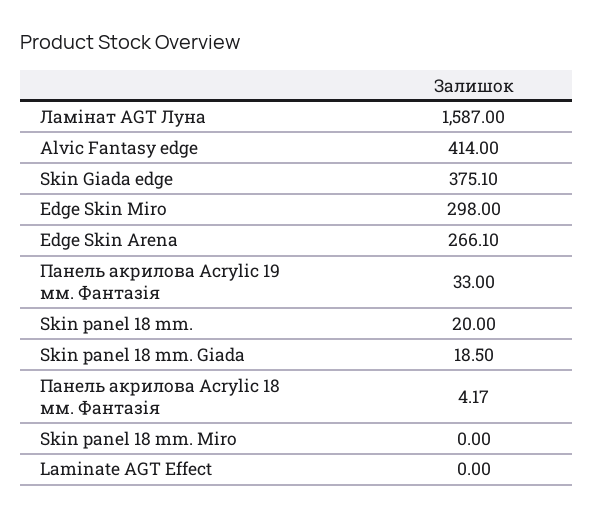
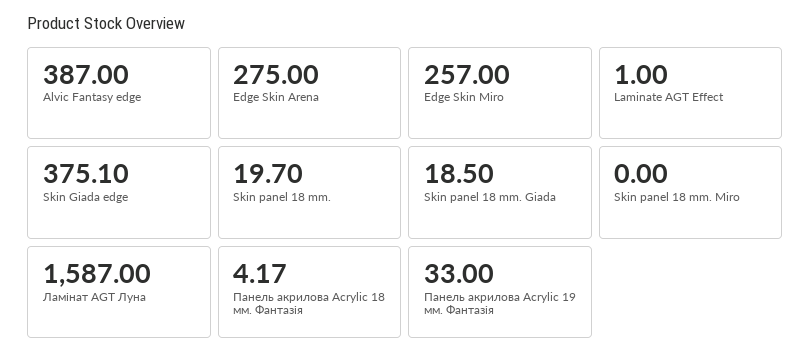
  {
    "Ламінат AGT Луна": 1587,
-   "Alvic Fantasy edge": 414,
+   "Alvic Fantasy edge": 387,
    "Skin Giada edge": 375.1,
-   "Edge Skin Miro": 298,
+   "Edge Skin Miro": 257,
-   "Edge Skin Arena": 266.1,
+   "Edge Skin Arena": 275,
    "Панель акрилова Acrylic 19 мм. Фантазія": 33,
-   "Skin panel 18 mm.": 20,
+   "Skin panel 18 mm.": 19.7,
    "Skin panel 18 mm. Giada": 18.5,
    "Панель акрилова Acrylic 18 мм. Фантазія": 4.17,
    "Skin panel 18 mm. Miro": 0,
-   "Laminate AGT Effect": 0
+   "Laminate AGT Effect": 1
  }

